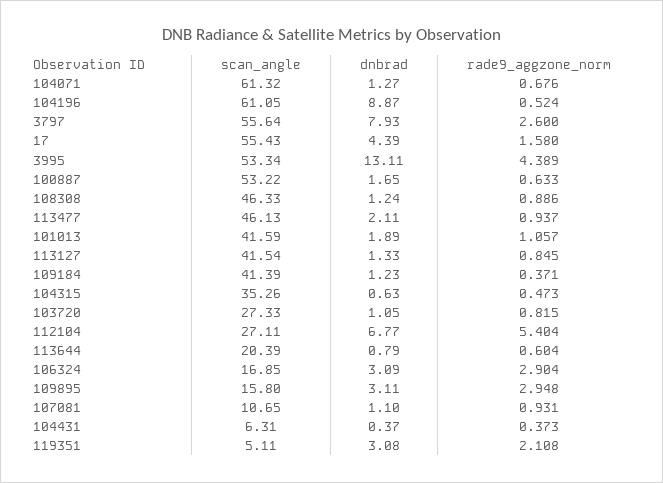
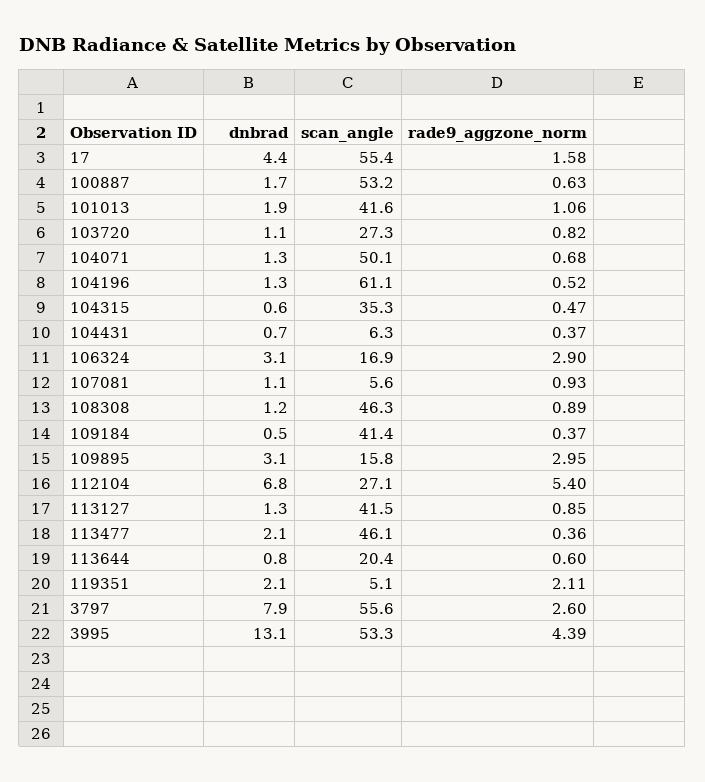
  {
    "scan_angle": {
-     "104071": 61.32,
+     "104071": 50.1,
      "104196": 61.05,
      "3797": 55.64,
      "17": 55.43,
      "3995": 53.34,
      "100887": 53.22,
      "108308": 46.33,
      "113477": 46.13,
      "101013": 41.59,
      "113127": 41.54,
      "109184": 41.39,
      "104315": 35.26,
      "103720": 27.33,
      "112104": 27.11,
      "113644": 20.39,
      "106324": 16.85,
      "109895": 15.8,
-     "107081": 10.65,
+     "107081": 5.6,
      "104431": 6.31,
      "119351": 5.11
    },
    "dnbrad": {
      "104071": 1.27,
-     "104196": 8.87,
+     "104196": 1.3,
      "3797": 7.93,
      "17": 4.39,
      "3995": 13.11,
      "100887": 1.65,
      "108308": 1.24,
      "113477": 2.11,
      "101013": 1.89,
      "113127": 1.33,
-     "109184": 1.23,
+     "109184": 0.5,
      "104315": 0.63,
      "103720": 1.05,
      "112104": 6.77,
      "113644": 0.79,
      "106324": 3.09,
      "109895": 3.11,
      "107081": 1.1,
-     "104431": 0.37,
+     "104431": 0.7,
-     "119351": 3.08
+     "119351": 2.1
    },
    "rade9_aggzone_norm": {
      "104071": 0.676,
      "104196": 0.524,
      "3797": 2.6,
      "17": 1.58,
      "3995": 4.389,
      "100887": 0.633,
      "108308": 0.886,
-     "113477": 0.937,
+     "113477": 0.36,
      "101013": 1.057,
      "113127": 0.845,
      "109184": 0.371,
      "104315": 0.473,
      "103720": 0.815,
      "112104": 5.404,
      "113644": 0.604,
      "106324": 2.904,
      "109895": 2.948,
      "107081": 0.931,
      "104431": 0.373,
      "119351": 2.108
    }
  }

